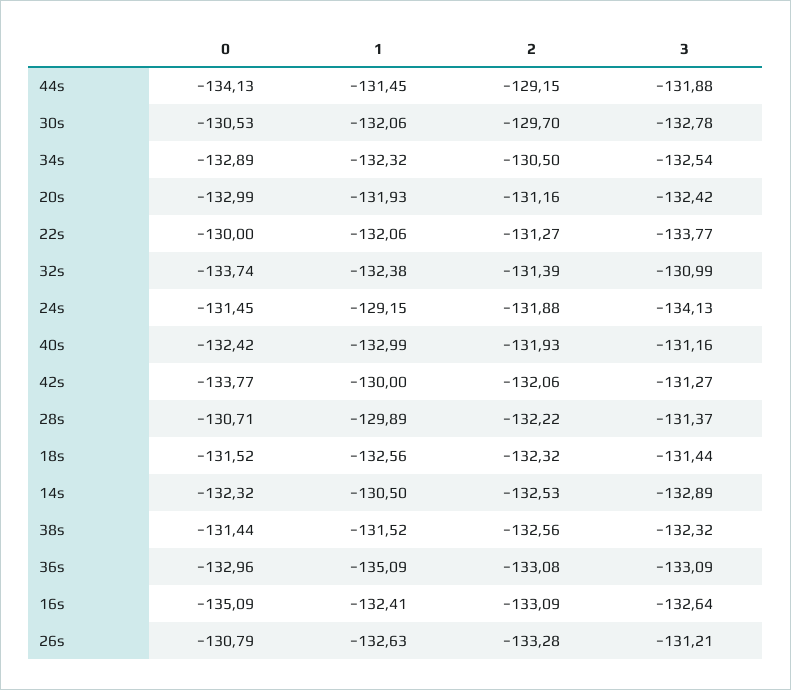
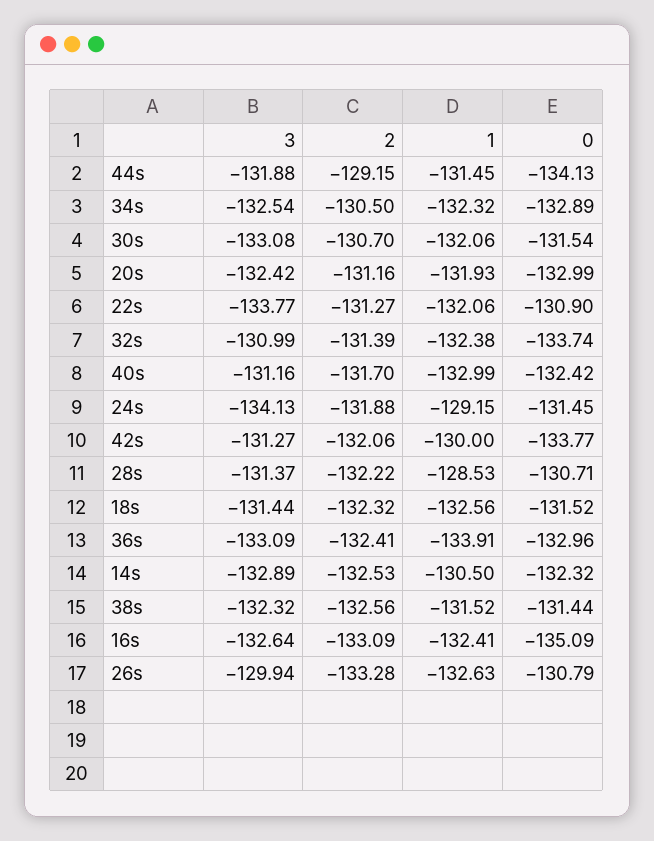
  {
    "0": {
      "44s": -134.13,
-     "30s": -130.53,
+     "30s": -131.54,
      "34s": -132.89,
      "20s": -132.99,
-     "22s": -130,
+     "22s": -130.9,
      "32s": -133.74,
      "24s": -131.45,
      "40s": -132.42,
      "42s": -133.77,
      "28s": -130.71,
      "18s": -131.52,
      "14s": -132.32,
      "38s": -131.44,
      "36s": -132.96,
      "16s": -135.09,
      "26s": -130.79
    },
    "1": {
      "44s": -131.45,
      "30s": -132.06,
      "34s": -132.32,
      "20s": -131.93,
      "22s": -132.06,
      "32s": -132.38,
      "24s": -129.15,
      "40s": -132.99,
      "42s": -130,
-     "28s": -129.89,
+     "28s": -128.53,
      "18s": -132.56,
      "14s": -130.5,
      "38s": -131.52,
-     "36s": -135.09,
+     "36s": -133.91,
      "16s": -132.41,
      "26s": -132.63
    },
    "2": {
      "44s": -129.15,
-     "30s": -129.7,
+     "30s": -130.7,
      "34s": -130.5,
      "20s": -131.16,
      "22s": -131.27,
      "32s": -131.39,
      "24s": -131.88,
-     "40s": -131.93,
+     "40s": -131.7,
      "42s": -132.06,
      "28s": -132.22,
      "18s": -132.32,
      "14s": -132.53,
      "38s": -132.56,
-     "36s": -133.08,
+     "36s": -132.41,
      "16s": -133.09,
      "26s": -133.28
    },
    "3": {
      "44s": -131.88,
-     "30s": -132.78,
+     "30s": -133.08,
      "34s": -132.54,
      "20s": -132.42,
      "22s": -133.77,
      "32s": -130.99,
      "24s": -134.13,
      "40s": -131.16,
      "42s": -131.27,
      "28s": -131.37,
      "18s": -131.44,
      "14s": -132.89,
      "38s": -132.32,
      "36s": -133.09,
      "16s": -132.64,
-     "26s": -131.21
+     "26s": -129.94
    }
  }

